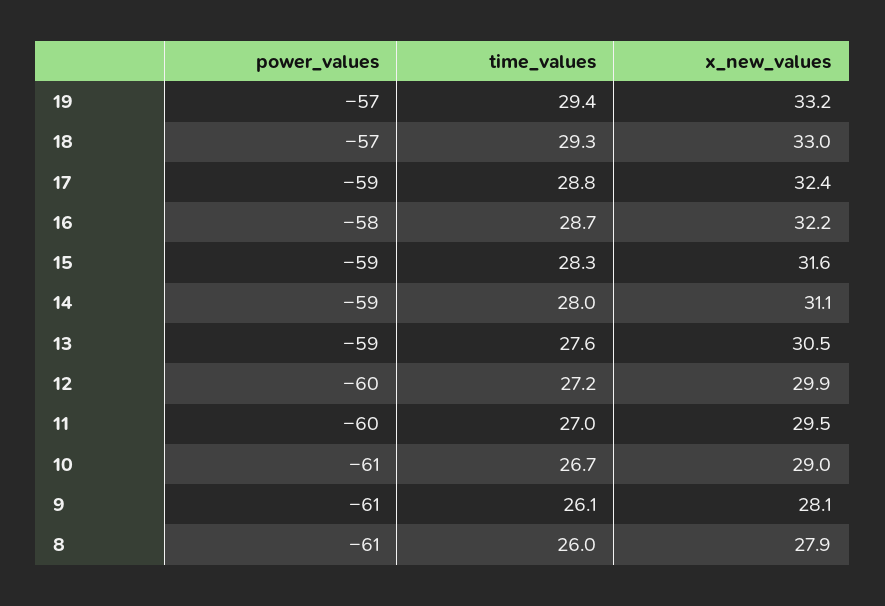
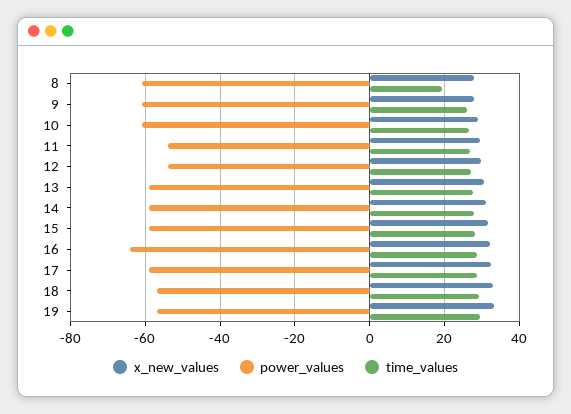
  {
    "power_values": {
      "19": -57,
      "18": -57,
      "17": -59,
-     "16": -58,
+     "16": -64,
      "15": -59,
      "14": -59,
      "13": -59,
-     "12": -60,
+     "12": -54,
-     "11": -60,
+     "11": -54,
      "10": -61,
      "9": -61,
      "8": -61
    },
    "time_values": {
      "19": 29.4,
      "18": 29.3,
      "17": 28.8,
      "16": 28.7,
      "15": 28.3,
      "14": 28,
      "13": 27.6,
      "12": 27.2,
      "11": 27,
      "10": 26.7,
      "9": 26.1,
-     "8": 26
+     "8": 20
    },
    "x_new_values": {
      "19": 33.2,
      "18": 33,
      "17": 32.4,
      "16": 32.2,
      "15": 31.6,
      "14": 31.1,
      "13": 30.5,
      "12": 29.9,
      "11": 29.5,
      "10": 29,
      "9": 28.1,
      "8": 27.9
    }
  }

